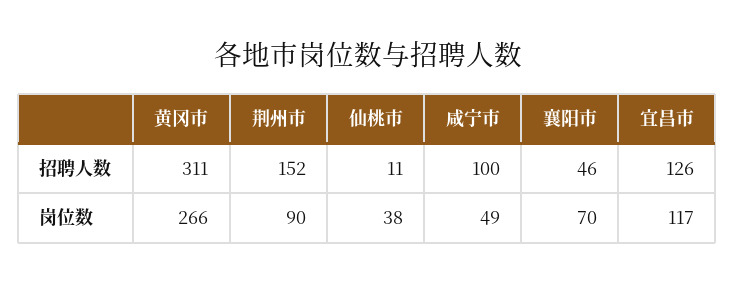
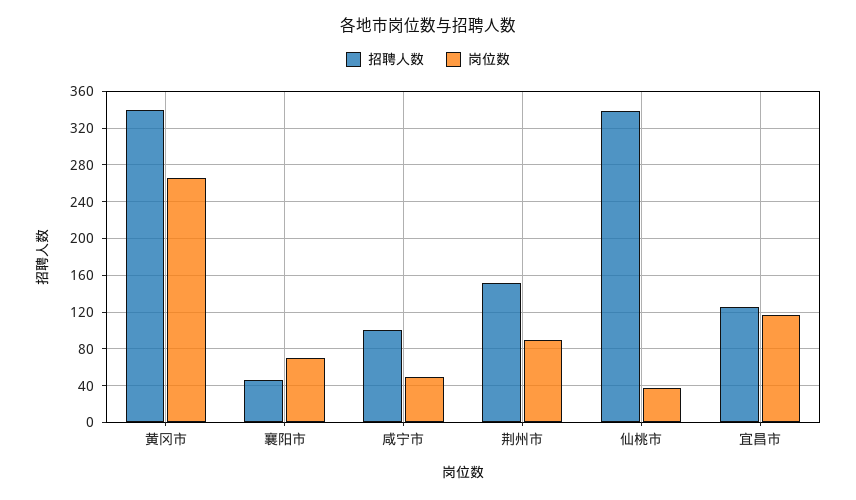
  {
    "招聘人数": {
-     "黄冈市": 311,
+     "黄冈市": 340,
      "荆州市": 152,
-     "仙桃市": 11,
+     "仙桃市": 340,
      "咸宁市": 100,
      "襄阳市": 46,
      "宜昌市": 126
    },
    "岗位数": {
      "黄冈市": 266,
      "荆州市": 90,
      "仙桃市": 38,
      "咸宁市": 49,
      "襄阳市": 70,
      "宜昌市": 117
    }
  }

